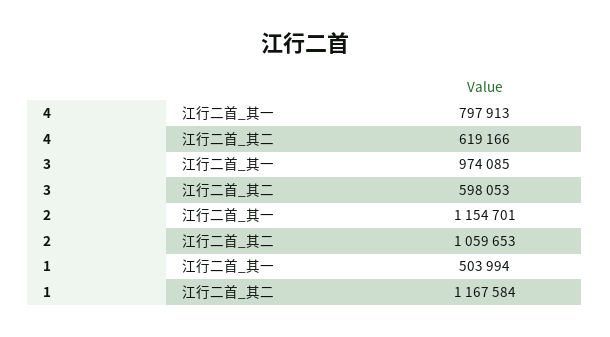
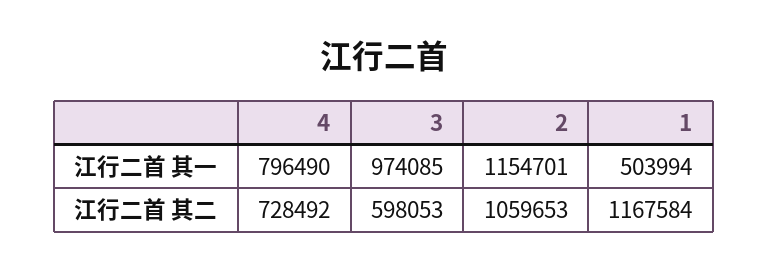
  {
    "4": {
-     "江行二首_其一": 797913,
+     "江行二首_其一": 796490,
-     "江行二首_其二": 619166
+     "江行二首_其二": 728492
    },
    "3": {
      "江行二首_其一": 974085,
      "江行二首_其二": 598053
    },
    "2": {
      "江行二首_其一": 1154701,
      "江行二首_其二": 1059653
    },
    "1": {
      "江行二首_其一": 503994,
      "江行二首_其二": 1167584
    }
  }

